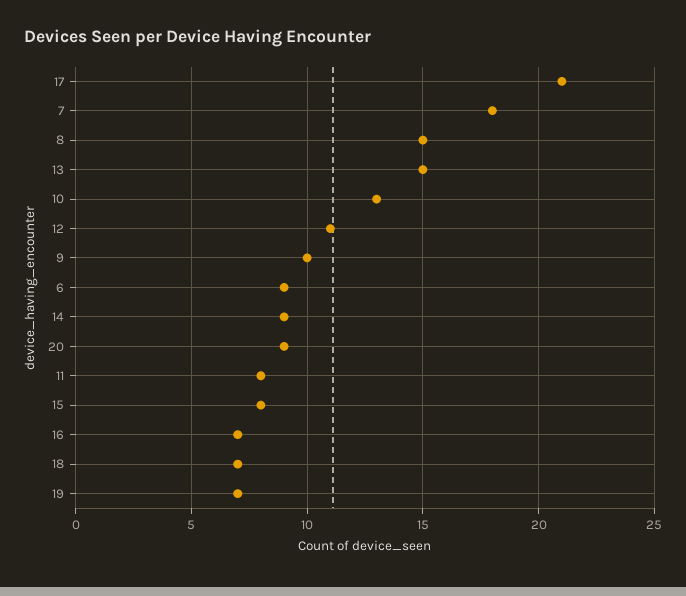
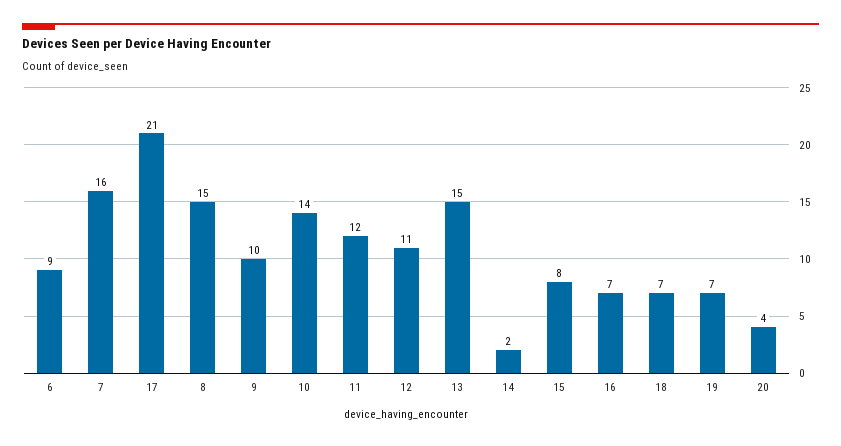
  {
    "17": 21,
-   "7": 18,
+   "7": 16,
    "8": 15,
    "13": 15,
-   "10": 13,
+   "10": 14,
    "12": 11,
    "9": 10,
    "6": 9,
-   "14": 9,
+   "14": 2,
-   "20": 9,
+   "20": 4,
-   "11": 8,
+   "11": 12,
    "15": 8,
    "16": 7,
    "18": 7,
    "19": 7
  }

